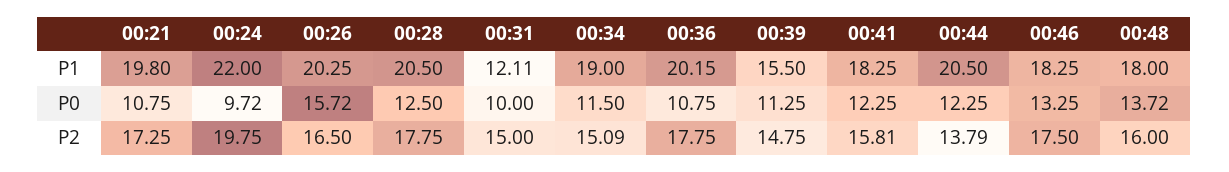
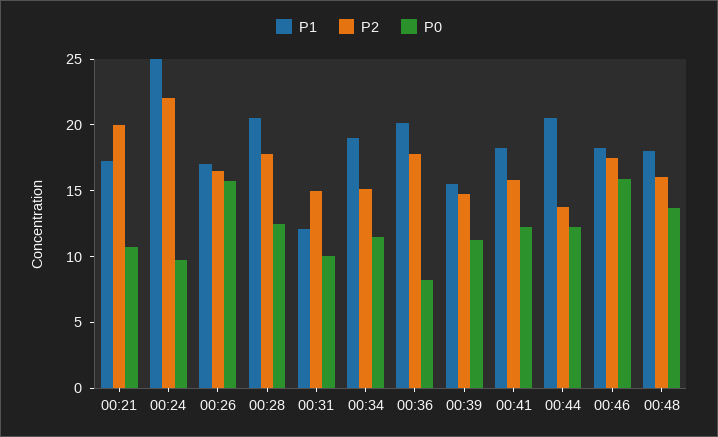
  {
    "P1": {
-     "00:21": 19.8,
+     "00:21": 17,
-     "00:24": 22,
+     "00:24": 25,
-     "00:26": 20.25,
+     "00:26": 17,
      "00:28": 20.5,
      "00:31": 12.11,
      "00:34": 19,
      "00:36": 20.15,
      "00:39": 15.5,
      "00:41": 18.25,
      "00:44": 20.5,
      "00:46": 18.25,
      "00:48": 18
    },
    "P0": {
      "00:21": 10.75,
      "00:24": 9.72,
      "00:26": 15.72,
      "00:28": 12.5,
      "00:31": 10,
      "00:34": 11.5,
-     "00:36": 10.75,
+     "00:36": 8,
      "00:39": 11.25,
      "00:41": 12.25,
      "00:44": 12.25,
-     "00:46": 13.25,
+     "00:46": 16,
      "00:48": 13.72
    },
    "P2": {
-     "00:21": 17.25,
+     "00:21": 20,
-     "00:24": 19.75,
+     "00:24": 22,
      "00:26": 16.5,
      "00:28": 17.75,
      "00:31": 15,
      "00:34": 15.09,
      "00:36": 17.75,
      "00:39": 14.75,
      "00:41": 15.81,
      "00:44": 13.79,
      "00:46": 17.5,
      "00:48": 16
    }
  }

